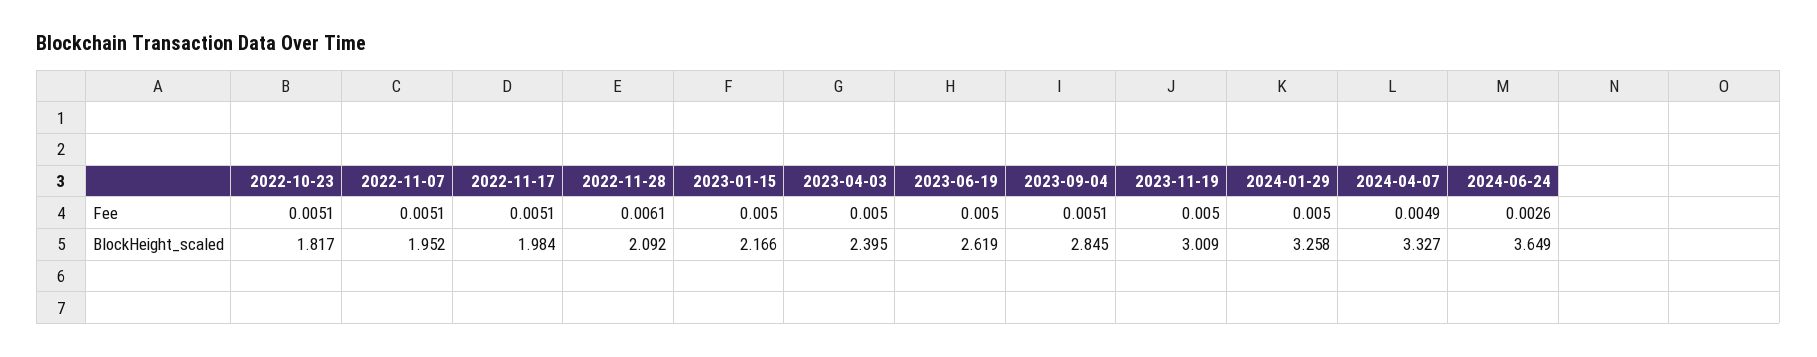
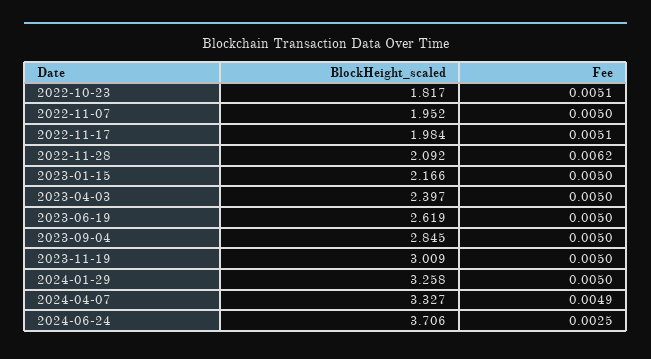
  {
    "2022-10-23": {
      "Fee": 0.0051,
      "BlockHeight_scaled": 1.817
    },
    "2022-11-07": {
-     "Fee": 0.0051,
+     "Fee": 0.005,
      "BlockHeight_scaled": 1.952
    },
    "2022-11-17": {
      "Fee": 0.0051,
      "BlockHeight_scaled": 1.984
    },
    "2022-11-28": {
-     "Fee": 0.0061,
+     "Fee": 0.0062,
      "BlockHeight_scaled": 2.092
    },
    "2023-01-15": {
      "Fee": 0.005,
      "BlockHeight_scaled": 2.166
    },
    "2023-04-03": {
      "Fee": 0.005,
-     "BlockHeight_scaled": 2.395
+     "BlockHeight_scaled": 2.397
    },
    "2023-06-19": {
      "Fee": 0.005,
      "BlockHeight_scaled": 2.619
    },
    "2023-09-04": {
-     "Fee": 0.0051,
+     "Fee": 0.005,
      "BlockHeight_scaled": 2.845
    },
    "2023-11-19": {
      "Fee": 0.005,
      "BlockHeight_scaled": 3.009
    },
    "2024-01-29": {
      "Fee": 0.005,
      "BlockHeight_scaled": 3.258
    },
    "2024-04-07": {
      "Fee": 0.0049,
      "BlockHeight_scaled": 3.327
    },
    "2024-06-24": {
-     "Fee": 0.0026,
+     "Fee": 0.0025,
-     "BlockHeight_scaled": 3.649
+     "BlockHeight_scaled": 3.706
    }
  }

